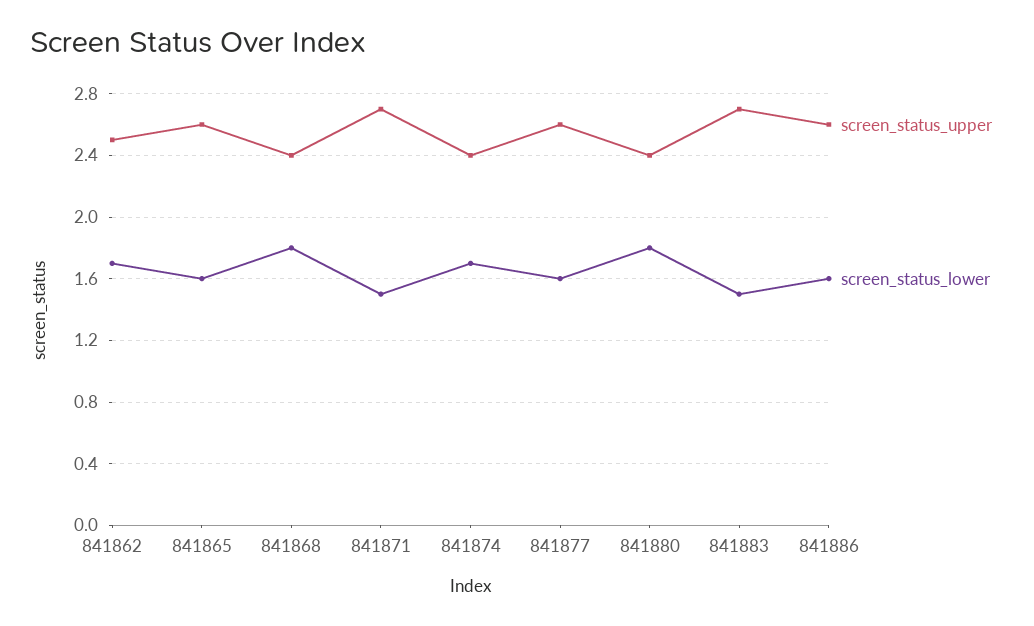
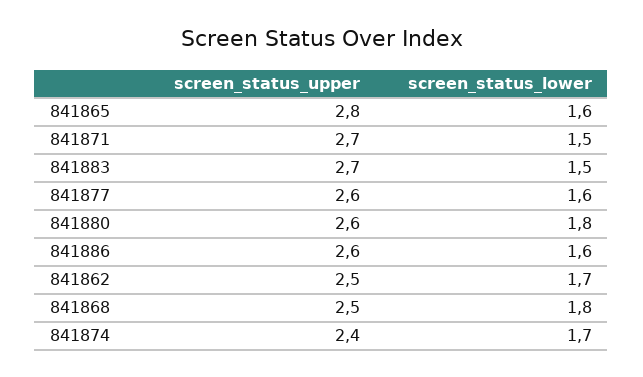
  {
    "screen_status_upper": {
      "841862": 2.5,
-     "841865": 2.6,
+     "841865": 2.8,
-     "841868": 2.4,
+     "841868": 2.5,
      "841871": 2.7,
      "841874": 2.4,
      "841877": 2.6,
-     "841880": 2.4,
+     "841880": 2.6,
      "841883": 2.7,
      "841886": 2.6
    },
    "screen_status_lower": {
      "841862": 1.7,
      "841865": 1.6,
      "841868": 1.8,
      "841871": 1.5,
      "841874": 1.7,
      "841877": 1.6,
      "841880": 1.8,
      "841883": 1.5,
      "841886": 1.6
    }
  }

